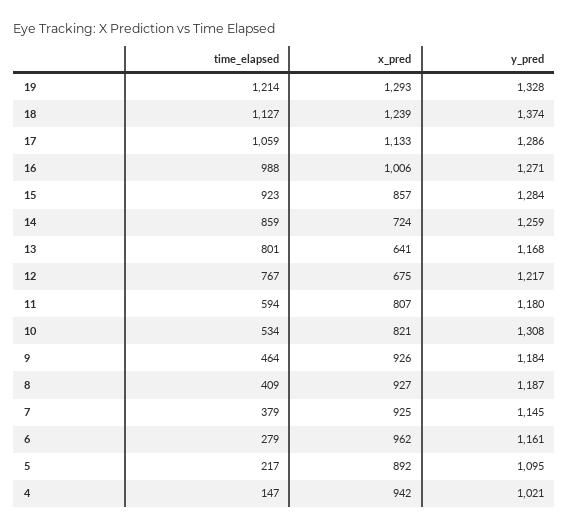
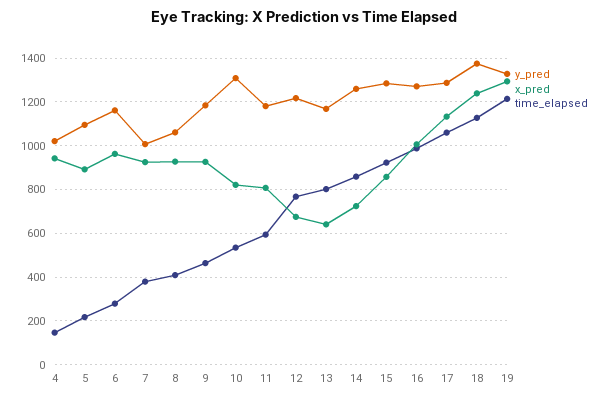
  {
    "time_elapsed": {
      "19": 1214,
      "18": 1127,
      "17": 1059,
      "16": 988,
      "15": 923,
      "14": 859,
      "13": 801,
      "12": 767,
      "11": 594,
      "10": 534,
      "9": 464,
      "8": 409,
      "7": 379,
      "6": 279,
      "5": 217,
      "4": 147
    },
    "x_pred": {
      "19": 1293,
      "18": 1239,
      "17": 1133,
      "16": 1006,
      "15": 857,
      "14": 724,
      "13": 641,
      "12": 675,
      "11": 807,
      "10": 821,
      "9": 926,
      "8": 927,
      "7": 925,
      "6": 962,
      "5": 892,
      "4": 942
    },
    "y_pred": {
      "19": 1328,
      "18": 1374,
      "17": 1286,
      "16": 1271,
      "15": 1284,
      "14": 1259,
      "13": 1168,
      "12": 1217,
      "11": 1180,
      "10": 1308,
      "9": 1184,
-     "8": 1187,
+     "8": 1050,
-     "7": 1145,
+     "7": 1000,
      "6": 1161,
      "5": 1095,
      "4": 1021
    }
  }

